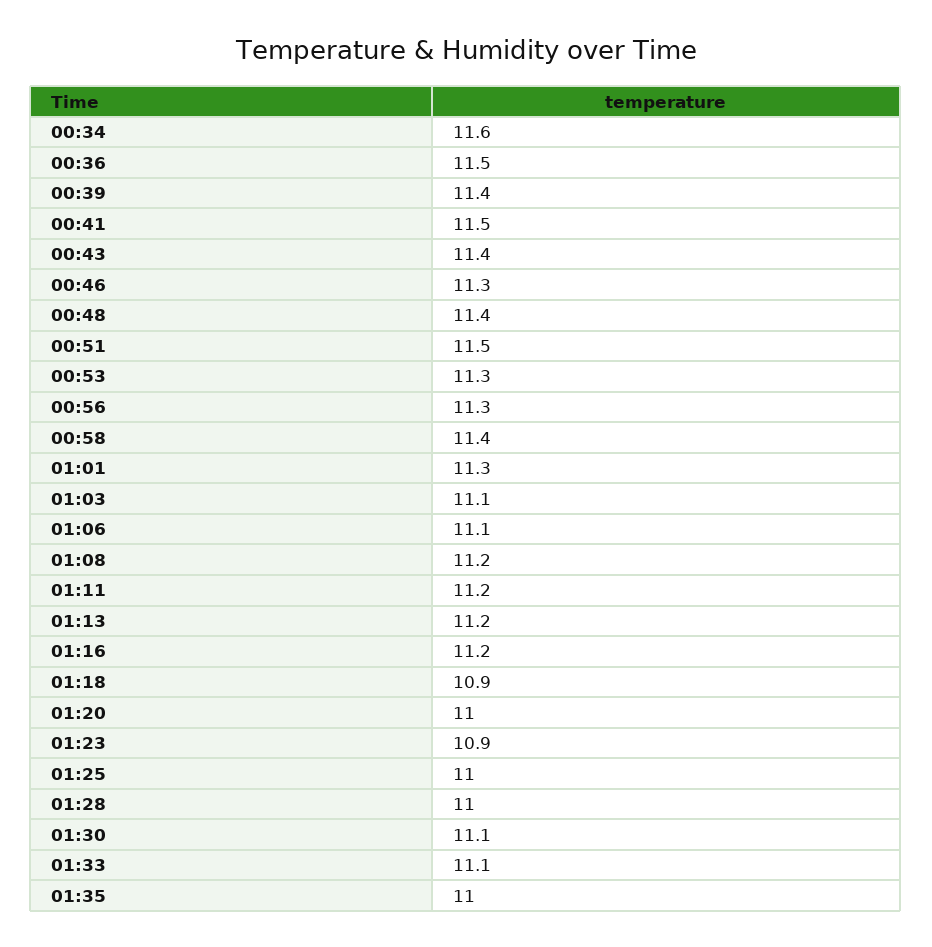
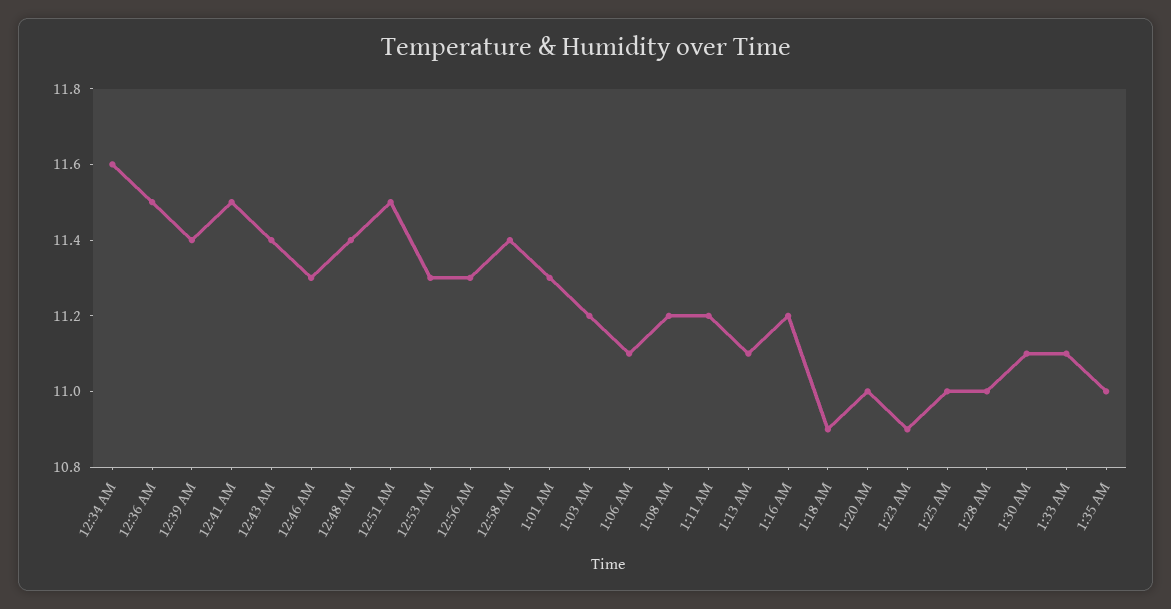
  {
    "00:34": 11.6,
    "00:36": 11.5,
    "00:39": 11.4,
    "00:41": 11.5,
    "00:43": 11.4,
    "00:46": 11.3,
    "00:48": 11.4,
    "00:51": 11.5,
    "00:53": 11.3,
    "00:56": 11.3,
    "00:58": 11.4,
    "01:01": 11.3,
-   "01:03": 11.1,
+   "01:03": 11.2,
    "01:06": 11.1,
    "01:08": 11.2,
    "01:11": 11.2,
-   "01:13": 11.2,
+   "01:13": 11.1,
    "01:16": 11.2,
    "01:18": 10.9,
    "01:20": 11,
    "01:23": 10.9,
    "01:25": 11,
    "01:28": 11,
    "01:30": 11.1,
    "01:33": 11.1,
    "01:35": 11
  }

